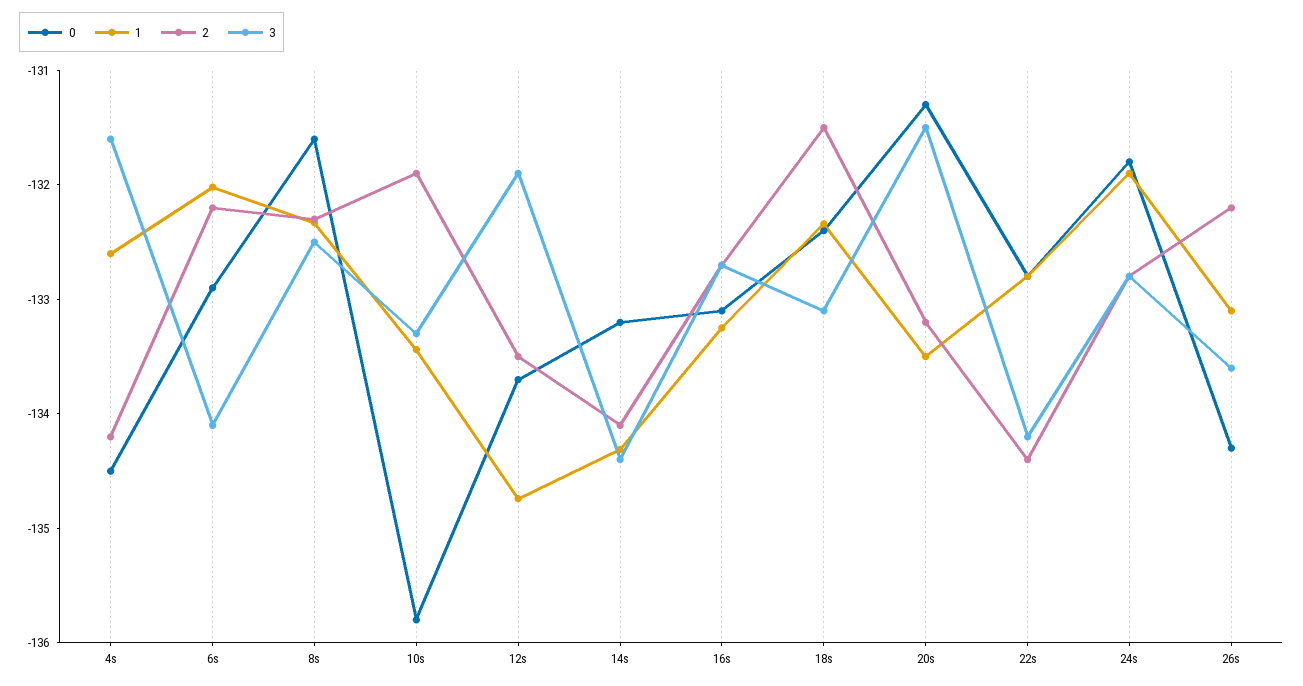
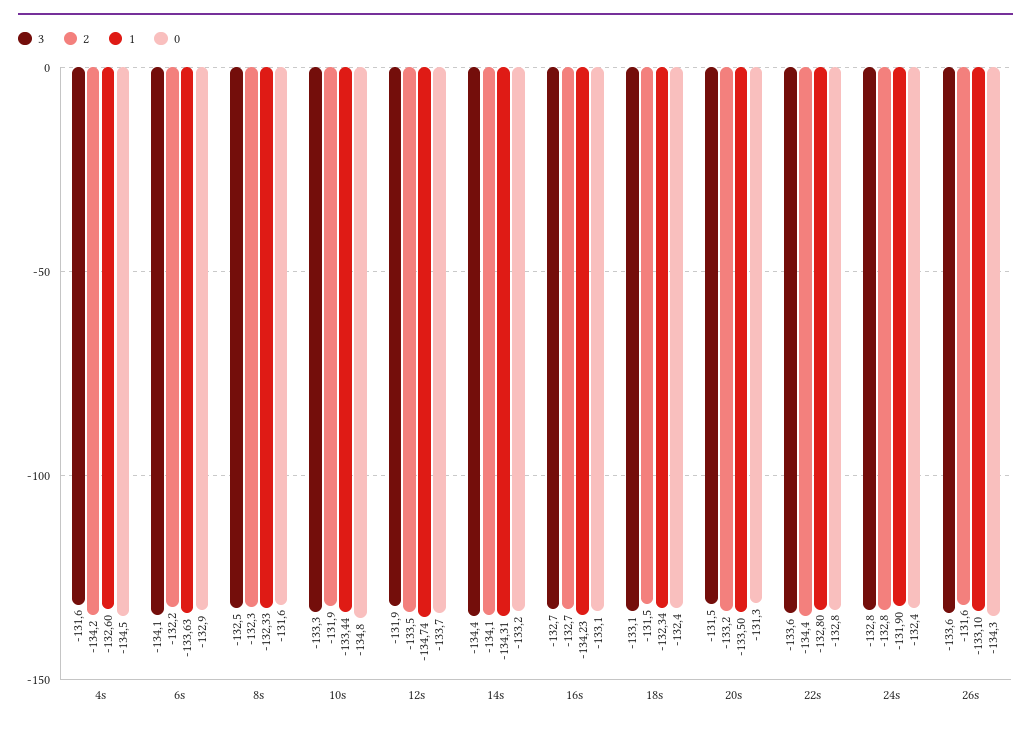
  {
    "0": {
      "4s": -134.5,
      "6s": -132.9,
      "8s": -131.6,
-     "10s": -135.8,
+     "10s": -134.8,
      "12s": -133.7,
      "14s": -133.2,
      "16s": -133.1,
      "18s": -132.4,
      "20s": -131.3,
      "22s": -132.8,
-     "24s": -131.8,
+     "24s": -132.4,
      "26s": -134.3
    },
    "1": {
      "4s": -132.6,
-     "6s": -132,
+     "6s": -133.63,
      "8s": -132.33,
      "10s": -133.44,
      "12s": -134.74,
      "14s": -134.31,
-     "16s": -133.2,
+     "16s": -134.23,
      "18s": -132.34,
      "20s": -133.5,
      "22s": -132.8,
      "24s": -131.9,
      "26s": -133.1
    },
    "2": {
      "4s": -134.2,
      "6s": -132.2,
      "8s": -132.3,
      "10s": -131.9,
      "12s": -133.5,
      "14s": -134.1,
      "16s": -132.7,
      "18s": -131.5,
      "20s": -133.2,
      "22s": -134.4,
      "24s": -132.8,
-     "26s": -132.2
+     "26s": -131.6
    },
    "3": {
      "4s": -131.6,
      "6s": -134.1,
      "8s": -132.5,
      "10s": -133.3,
      "12s": -131.9,
      "14s": -134.4,
      "16s": -132.7,
      "18s": -133.1,
      "20s": -131.5,
-     "22s": -134.2,
+     "22s": -133.6,
      "24s": -132.8,
      "26s": -133.6
    }
  }

